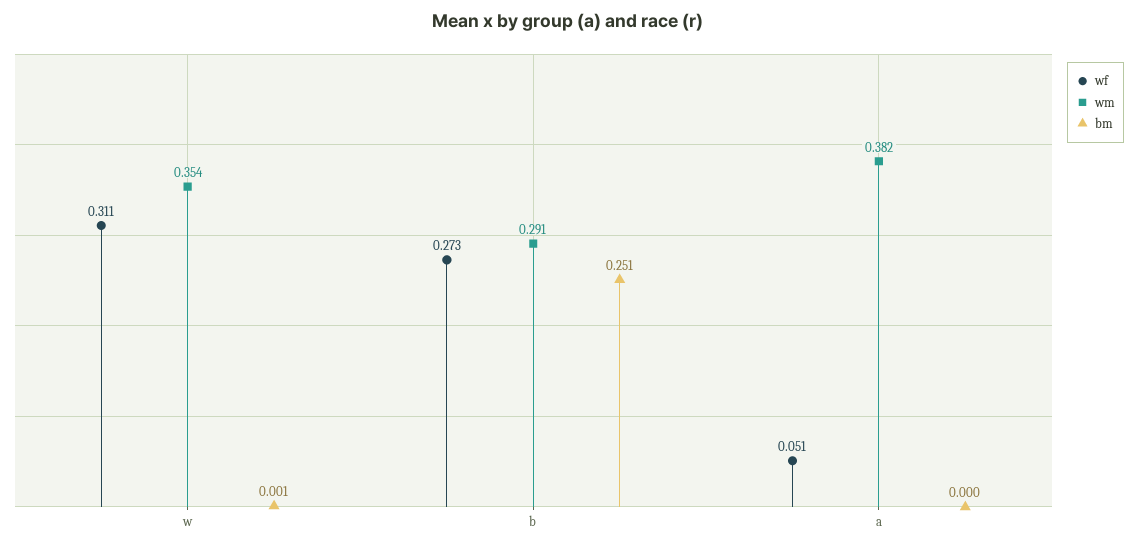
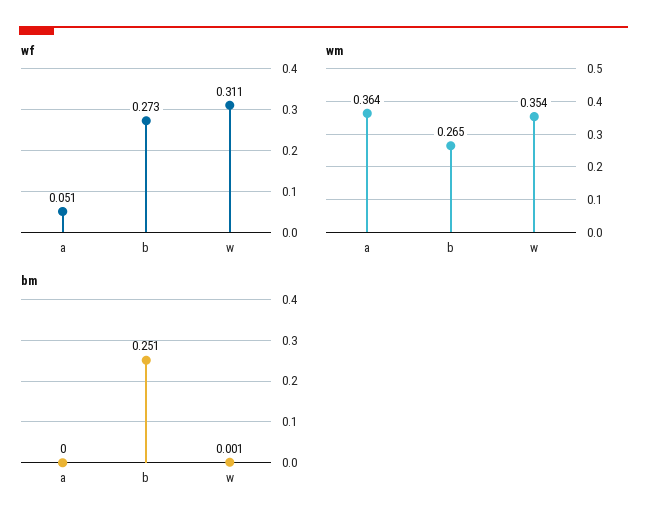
  {
    "wf": {
      "w": 0.311,
      "b": 0.273,
      "a": 0.051
    },
    "wm": {
      "w": 0.354,
-     "b": 0.291,
+     "b": 0.265,
-     "a": 0.382
+     "a": 0.364
    },
    "bm": {
      "w": 0.001,
      "b": 0.251,
      "a": 0
    }
  }

